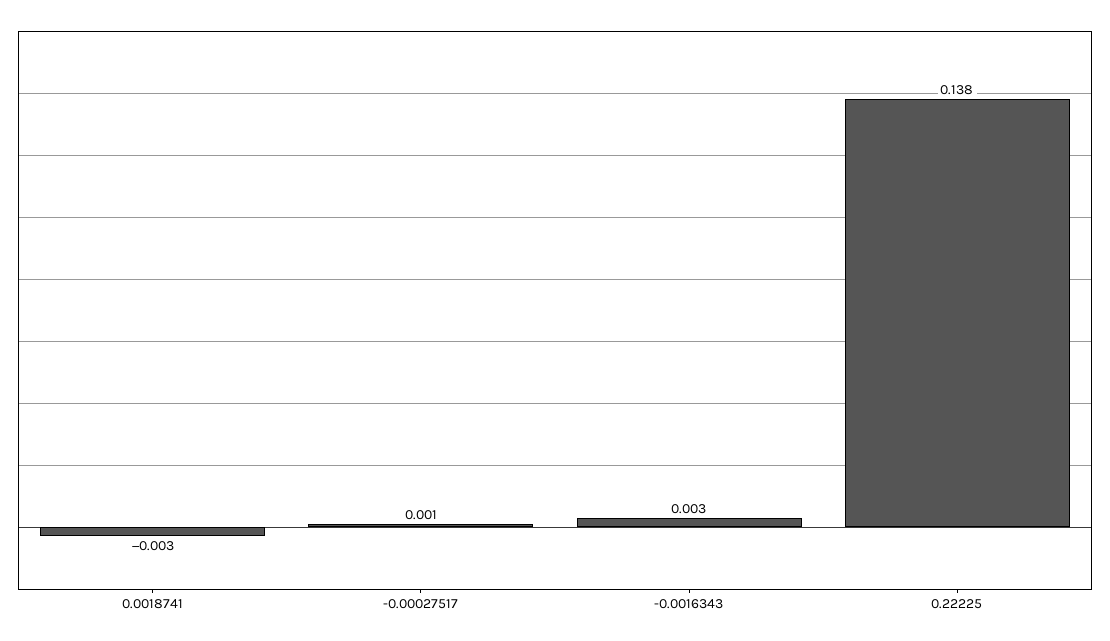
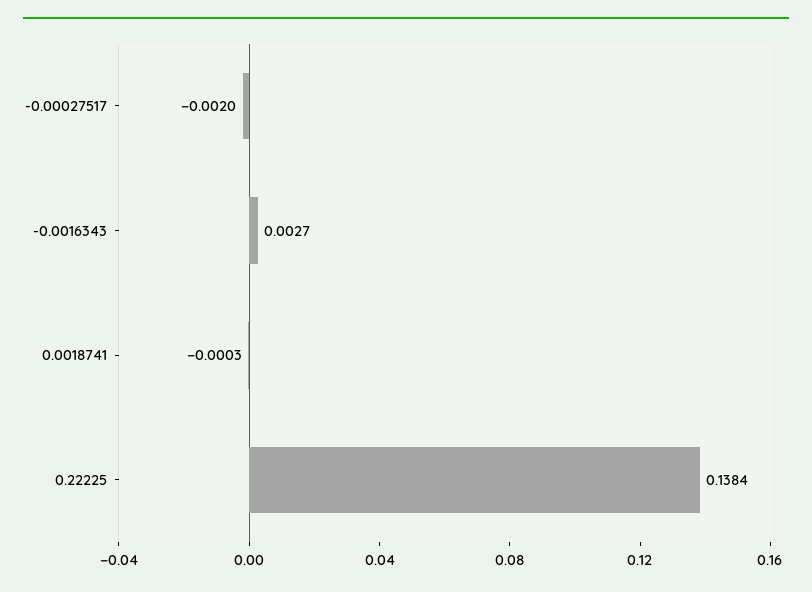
  {
-   "0.0018741": -0.003,
+   "0.0018741": -0.0003,
-   "-0.00027517": 0.001,
+   "-0.00027517": -0.002,
    "-0.0016343": 0.0027,
    "0.22225": 0.1384
  }

